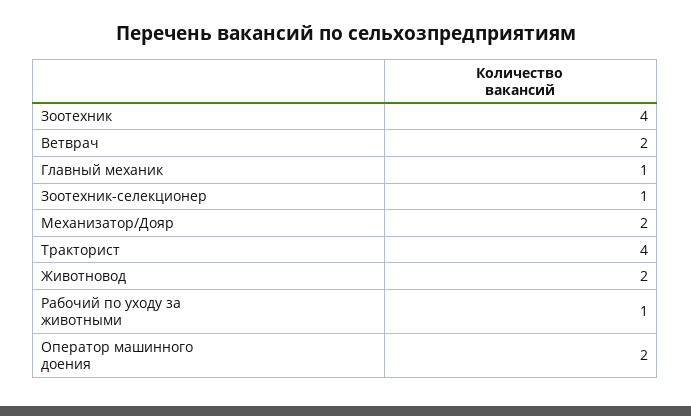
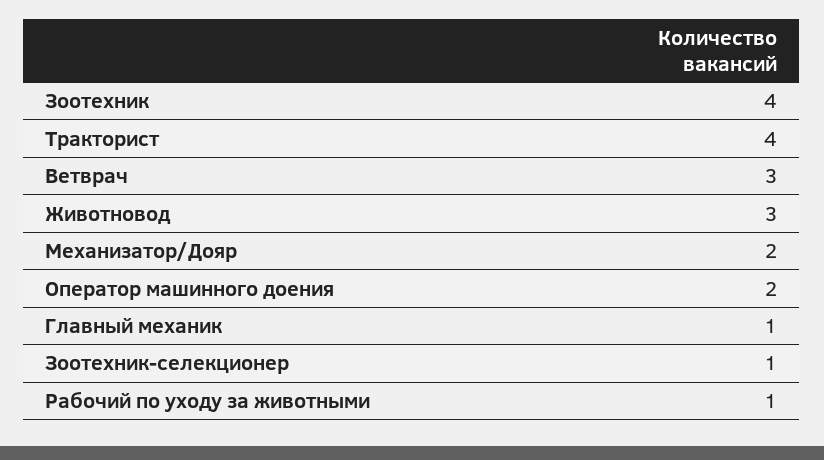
  {
    "Зоотехник": 4,
-   "Ветврач": 2,
+   "Ветврач": 3,
    "Главный механик": 1,
    "Зоотехник-селекционер": 1,
    "Механизатор/Дояр": 2,
    "Тракторист": 4,
-   "Животновод": 2,
+   "Животновод": 3,
    "Рабочий по уходу за животными": 1,
    "Оператор машинного доения": 2
  }

